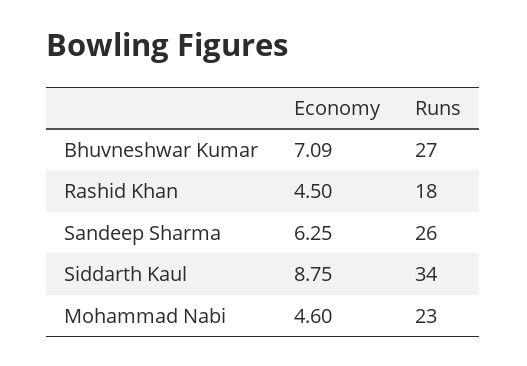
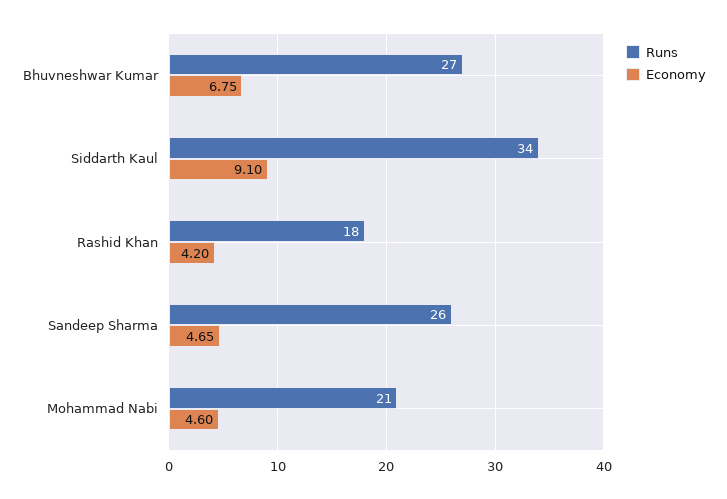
  {
    "Economy": {
-     "Bhuvneshwar Kumar": 7.09,
+     "Bhuvneshwar Kumar": 6.75,
-     "Rashid Khan": 4.5,
+     "Rashid Khan": 4.2,
-     "Sandeep Sharma": 6.25,
+     "Sandeep Sharma": 4.65,
-     "Siddarth Kaul": 8.75,
+     "Siddarth Kaul": 9.1,
      "Mohammad Nabi": 4.6
    },
    "Runs": {
      "Bhuvneshwar Kumar": 27,
      "Rashid Khan": 18,
      "Sandeep Sharma": 26,
      "Siddarth Kaul": 34,
-     "Mohammad Nabi": 23
+     "Mohammad Nabi": 21
    }
  }

